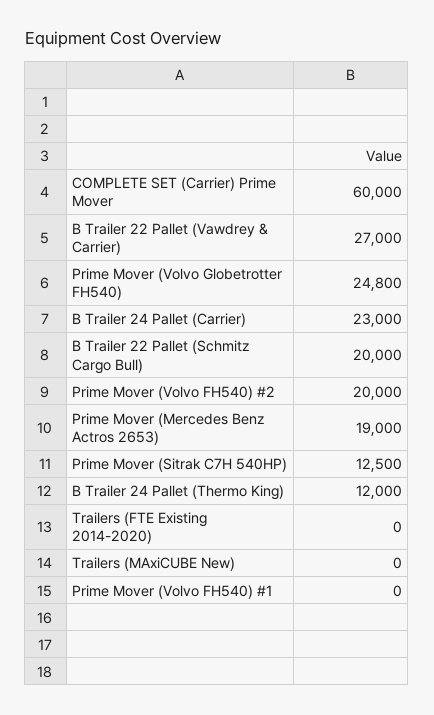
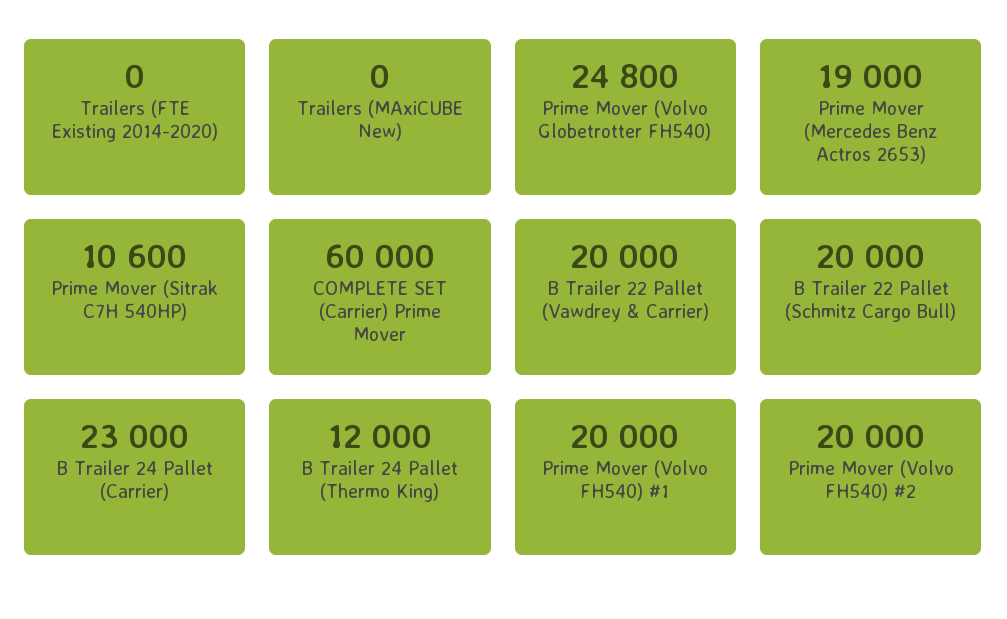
  {
    "COMPLETE SET (Carrier) Prime Mover": 60000,
-   "B Trailer 22 Pallet (Vawdrey & Carrier)": 27000,
+   "B Trailer 22 Pallet (Vawdrey & Carrier)": 20000,
    "Prime Mover (Volvo Globetrotter FH540)": 24800,
    "B Trailer 24 Pallet (Carrier)": 23000,
    "B Trailer 22 Pallet (Schmitz Cargo Bull)": 20000,
    "Prime Mover (Volvo FH540) #2": 20000,
    "Prime Mover (Mercedes Benz Actros 2653)": 19000,
-   "Prime Mover (Sitrak C7H 540HP)": 12500,
+   "Prime Mover (Sitrak C7H 540HP)": 10600,
    "B Trailer 24 Pallet (Thermo King)": 12000,
    "Trailers (FTE Existing 2014-2020)": 0,
    "Trailers (MAxiCUBE New)": 0,
-   "Prime Mover (Volvo FH540) #1": 0
+   "Prime Mover (Volvo FH540) #1": 20000
  }

